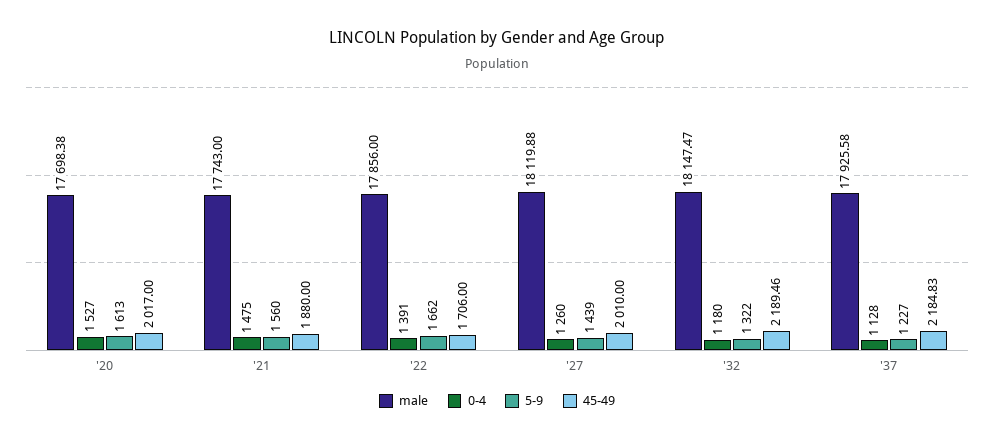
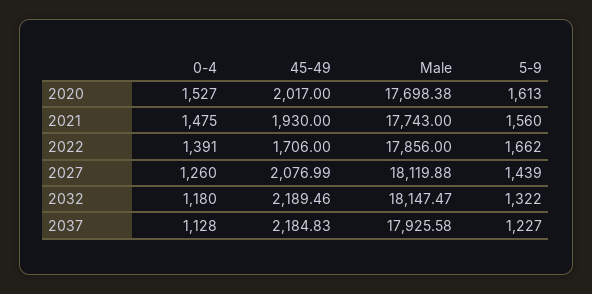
  {
    "male": {
      "'20": 17698.38,
      "'21": 17743,
      "'22": 17856,
      "'27": 18119.88,
      "'32": 18147.47,
      "'37": 17925.58
    },
    "0-4": {
      "'20": 1527,
      "'21": 1475,
      "'22": 1391,
      "'27": 1260,
      "'32": 1180,
      "'37": 1128
    },
    "5-9": {
      "'20": 1613,
      "'21": 1560,
      "'22": 1662,
      "'27": 1439,
      "'32": 1322,
      "'37": 1227
    },
    "45-49": {
      "'20": 2017,
-     "'21": 1880,
+     "'21": 1930,
      "'22": 1706,
-     "'27": 2010,
+     "'27": 2076.99,
      "'32": 2189.46,
      "'37": 2184.83
    }
  }

